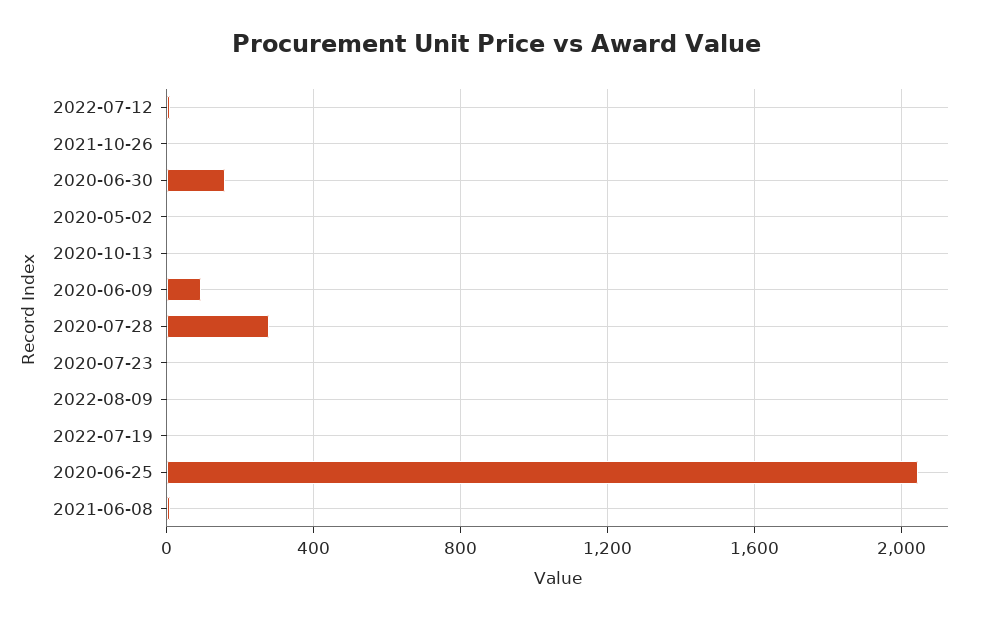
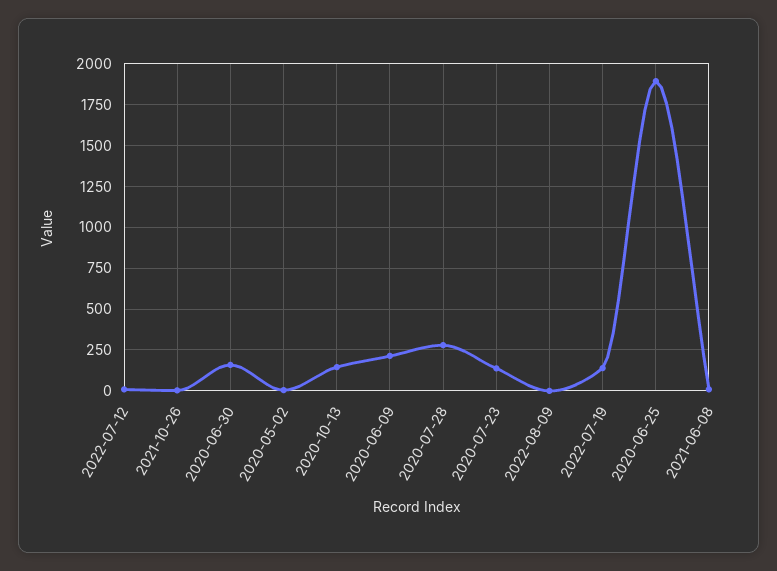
  {
    "2022-07-12": 0,
    "2021-10-26": 0,
    "2020-06-30": 150,
    "2020-05-02": 0,
-   "2020-10-13": 0,
+   "2020-10-13": 150,
-   "2020-06-09": 100,
+   "2020-06-09": 200,
    "2020-07-28": 300,
-   "2020-07-23": 0,
+   "2020-07-23": 150,
    "2022-08-09": 0,
-   "2022-07-19": 0,
+   "2022-07-19": 150,
-   "2020-06-25": 2050,
+   "2020-06-25": 1900,
    "2021-06-08": 0
  }

